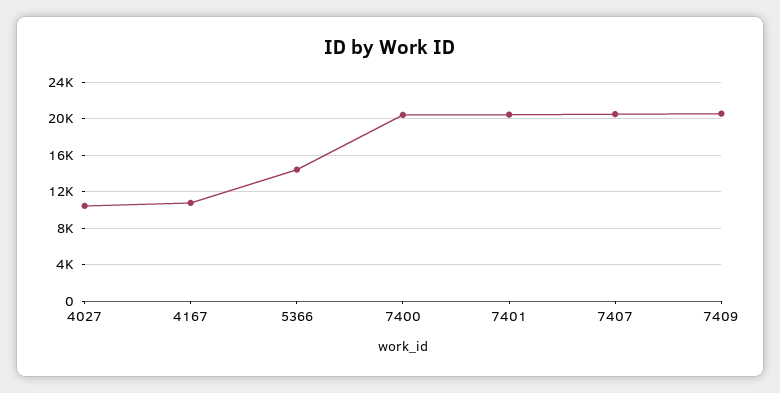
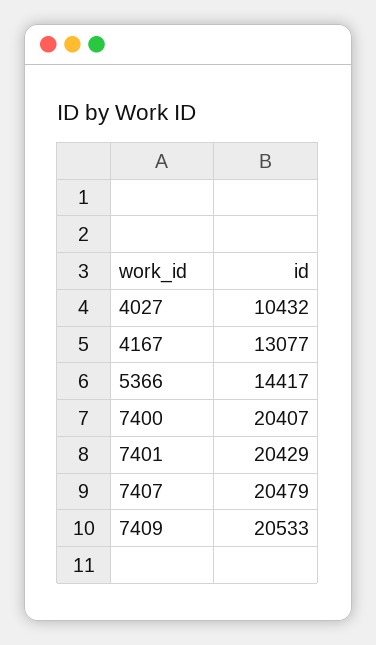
  {
    "4027": 10432,
-   "4167": 11000,
+   "4167": 13077,
    "5366": 14417,
    "7400": 20407,
    "7401": 20429,
    "7407": 20479,
    "7409": 20533
  }

